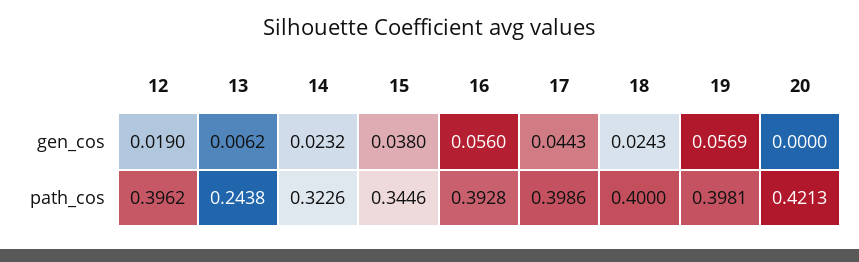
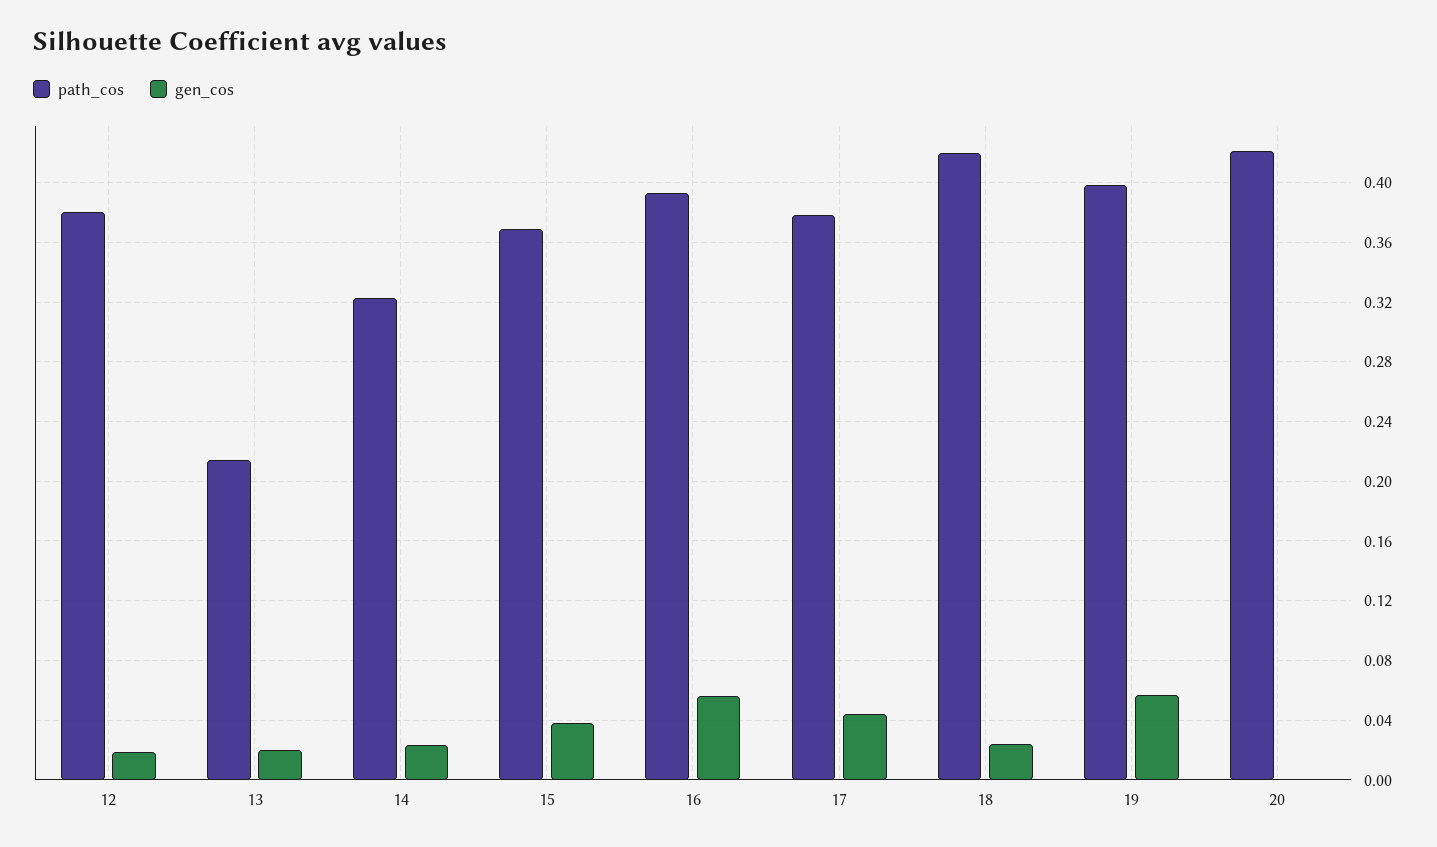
  {
    "gen_cos": {
      "12": 0.019,
-     "13": 0.0062,
+     "13": 0.02,
      "14": 0.0232,
      "15": 0.038,
      "16": 0.056,
      "17": 0.0443,
      "18": 0.0243,
      "19": 0.0569,
      "20": 0
    },
    "path_cos": {
-     "12": 0.3962,
+     "12": 0.38,
-     "13": 0.2438,
+     "13": 0.215,
      "14": 0.3226,
-     "15": 0.3446,
+     "15": 0.37,
      "16": 0.3928,
-     "17": 0.3986,
+     "17": 0.38,
-     "18": 0.4,
+     "18": 0.42,
      "19": 0.3981,
      "20": 0.4213
    }
  }

